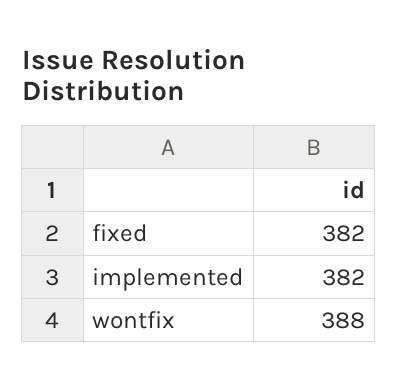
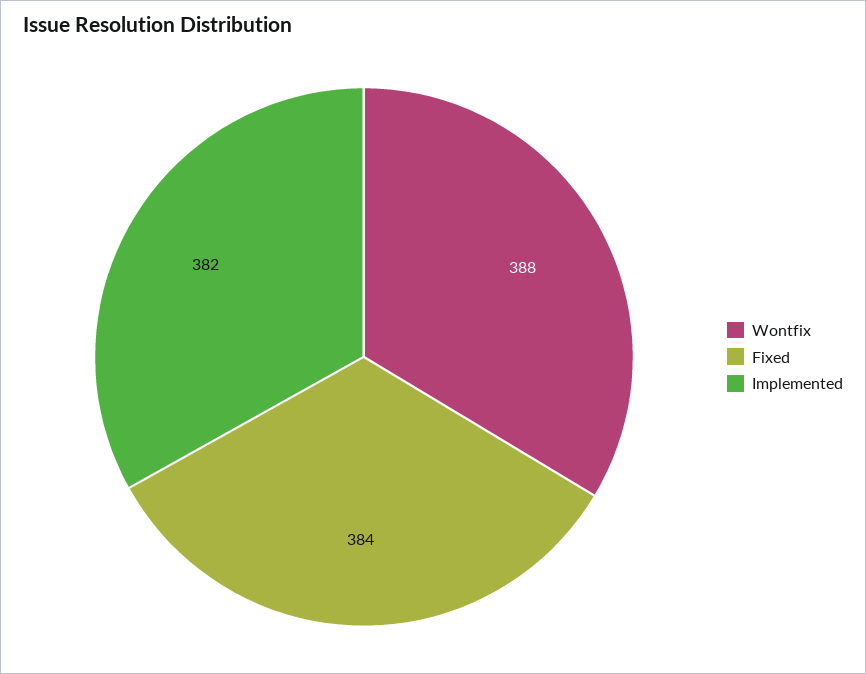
  {
-   "fixed": 382,
+   "fixed": 384,
    "implemented": 382,
    "wontfix": 388
  }

